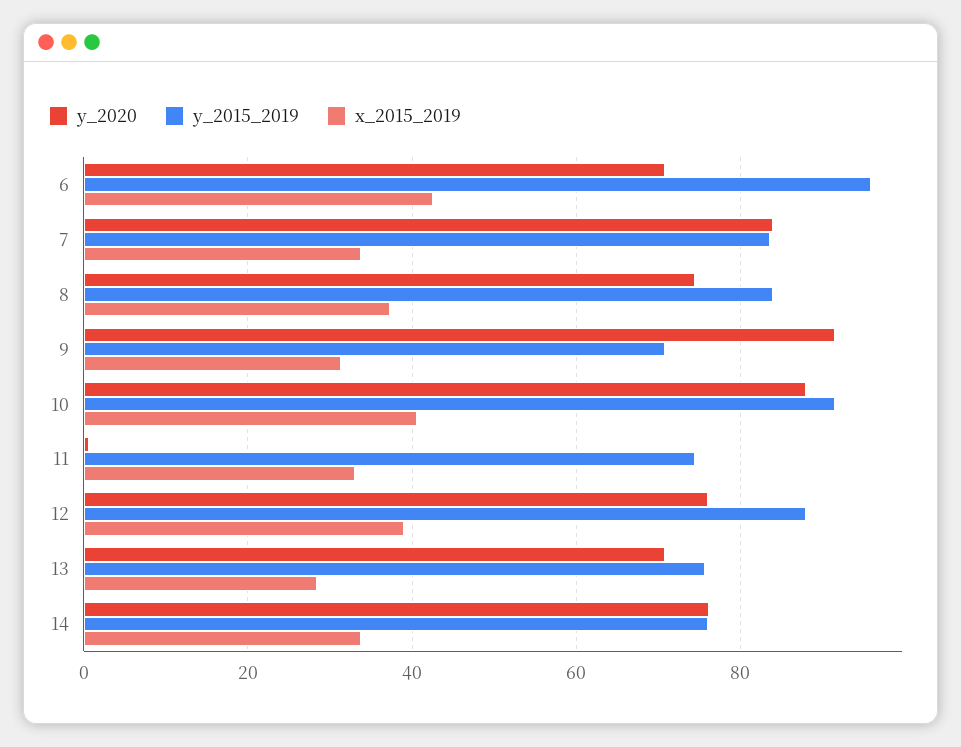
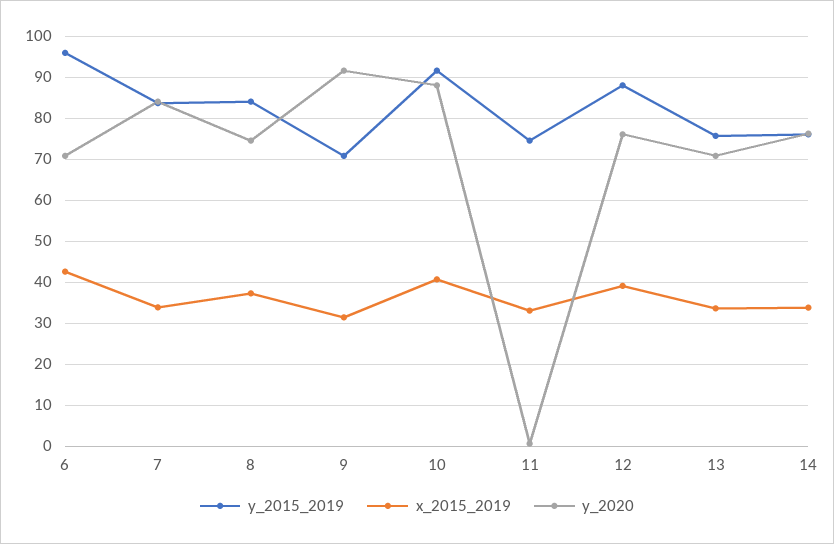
  {
    "y_2020": {
      "6": 70,
      "7": 84,
      "8": 74,
      "9": 92,
      "10": 88,
      "11": 0,
      "12": 76,
      "13": 70,
      "14": 76
    },
    "y_2015_2019": {
      "6": 96,
      "7": 84,
      "8": 84,
      "9": 70,
      "10": 92,
      "11": 74,
      "12": 88,
      "13": 76,
      "14": 76
    },
    "x_2015_2019": {
      "6": 42,
      "7": 34,
      "8": 38,
      "9": 32,
      "10": 40,
      "11": 34,
      "12": 40,
-     "13": 28,
+     "13": 34,
      "14": 34
    }
  }

